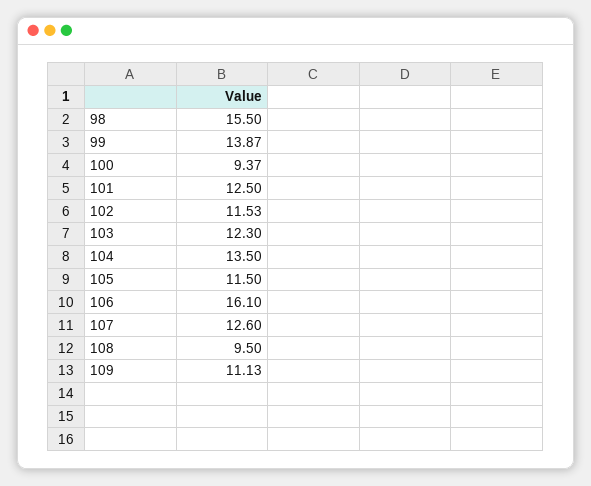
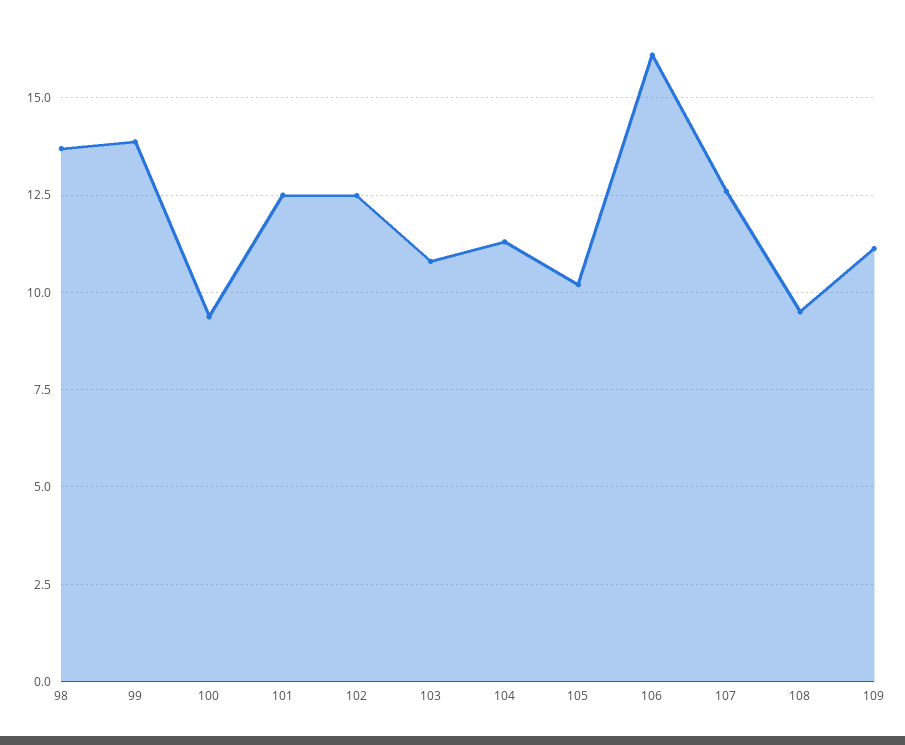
  {
-   "98": 15.5,
+   "98": 13.75,
    "99": 13.87,
    "100": 9.37,
    "101": 12.5,
-   "102": 11.53,
+   "102": 12.5,
-   "103": 12.3,
+   "103": 10.75,
-   "104": 13.5,
+   "104": 11.25,
-   "105": 11.5,
+   "105": 10.25,
    "106": 16.1,
    "107": 12.6,
    "108": 9.5,
    "109": 11.13
  }

